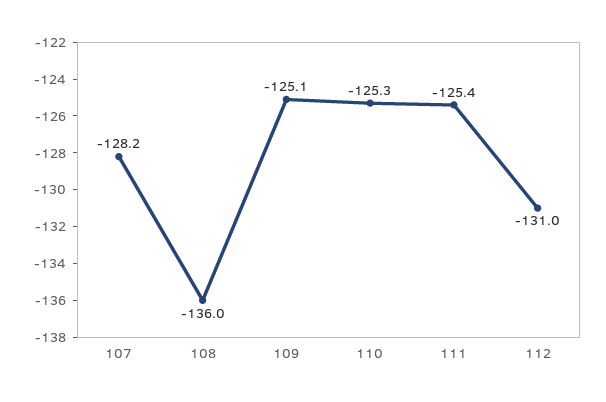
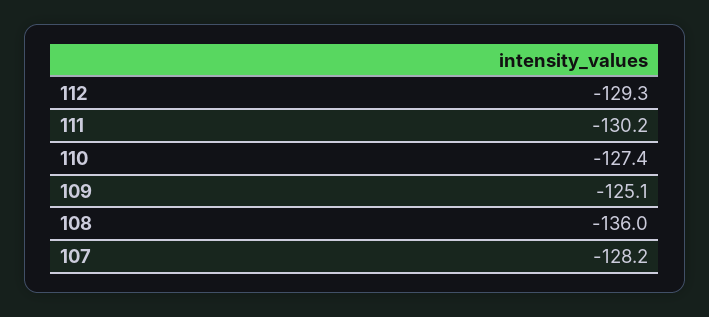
  {
    "107": -128.2,
    "108": -136,
    "109": -125.1,
-   "110": -125.3,
+   "110": -127.4,
-   "111": -125.4,
+   "111": -130.2,
-   "112": -131
+   "112": -129.3
  }

